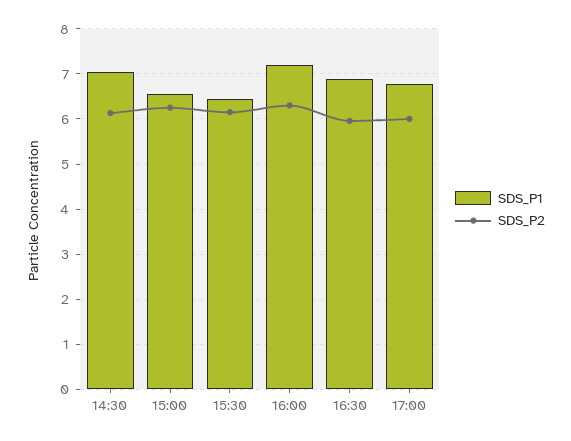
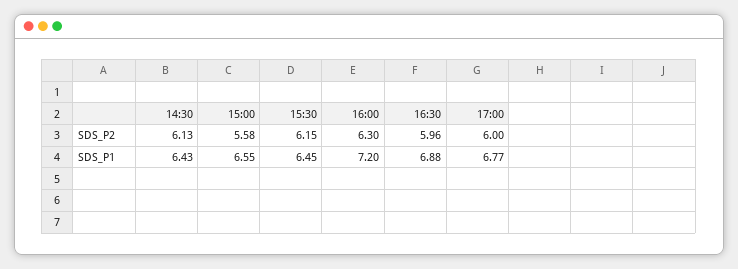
  {
    "SDS_P1": {
-     "14:30": 7,
+     "14:30": 6.43,
      "15:00": 6.55,
      "15:30": 6.45,
      "16:00": 7.2,
      "16:30": 6.88,
      "17:00": 6.77
    },
    "SDS_P2": {
      "14:30": 6.13,
-     "15:00": 6.2,
+     "15:00": 5.58,
      "15:30": 6.15,
      "16:00": 6.3,
      "16:30": 5.96,
      "17:00": 6
    }
  }

